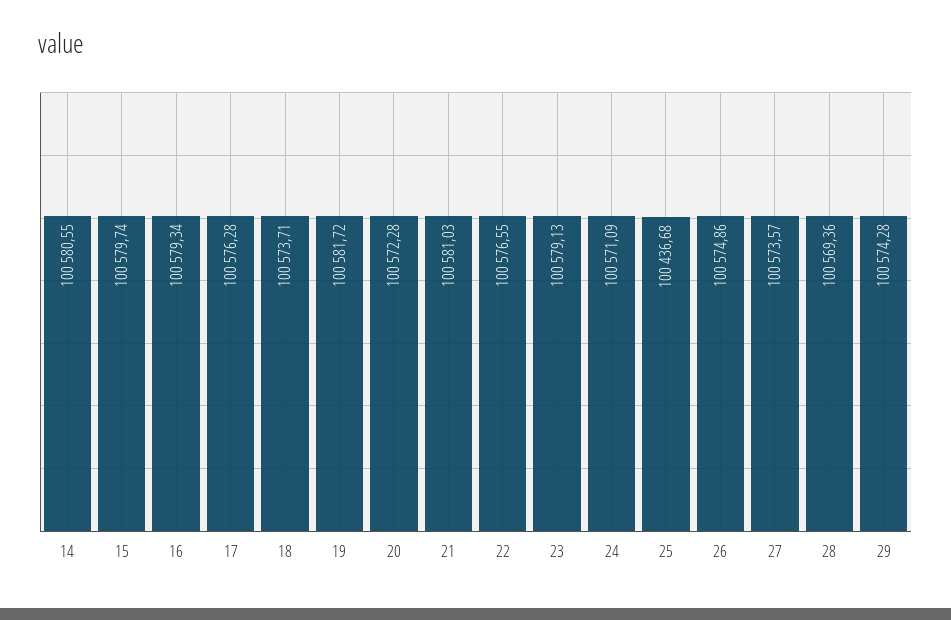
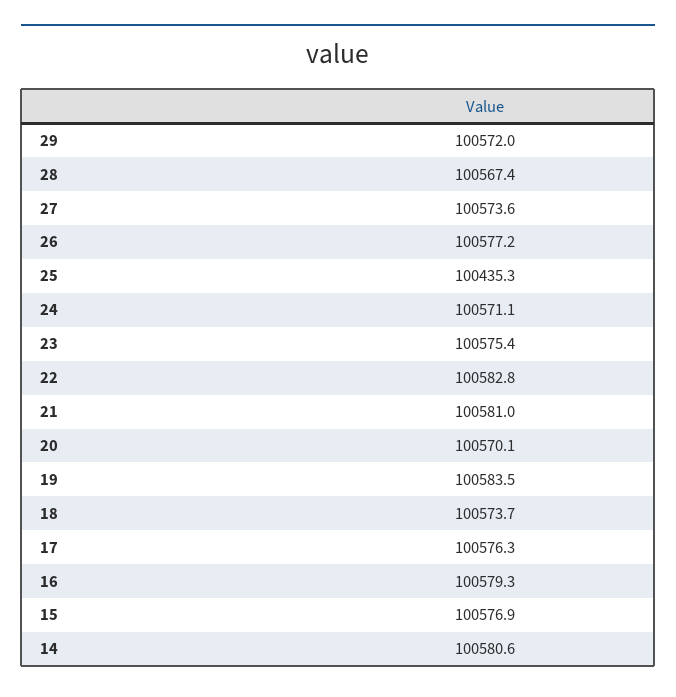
  {
    "14": 100580.55,
-   "15": 100579.74,
+   "15": 100576.9,
    "16": 100579.34,
    "17": 100576.28,
    "18": 100573.71,
-   "19": 100581.72,
+   "19": 100583.5,
-   "20": 100572.28,
+   "20": 100570.1,
    "21": 100581.03,
-   "22": 100576.55,
+   "22": 100582.8,
-   "23": 100579.13,
+   "23": 100575.4,
    "24": 100571.09,
-   "25": 100436.68,
+   "25": 100435.3,
-   "26": 100574.86,
+   "26": 100577.2,
    "27": 100573.57,
-   "28": 100569.36,
+   "28": 100567.4,
-   "29": 100574.28
+   "29": 100572
  }

